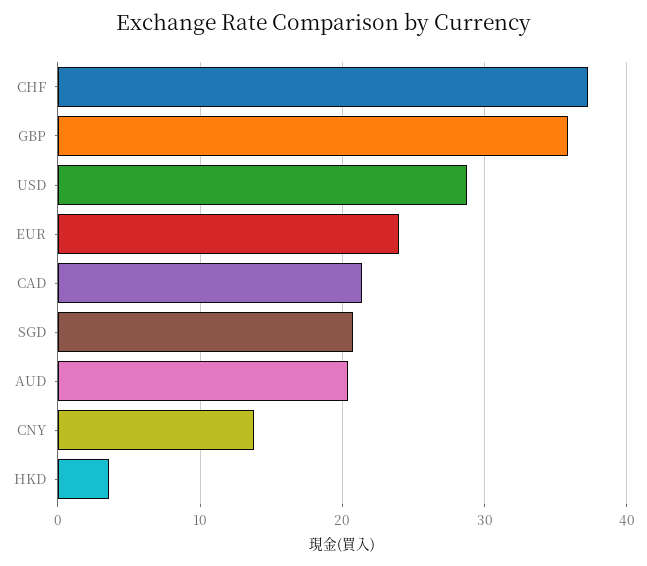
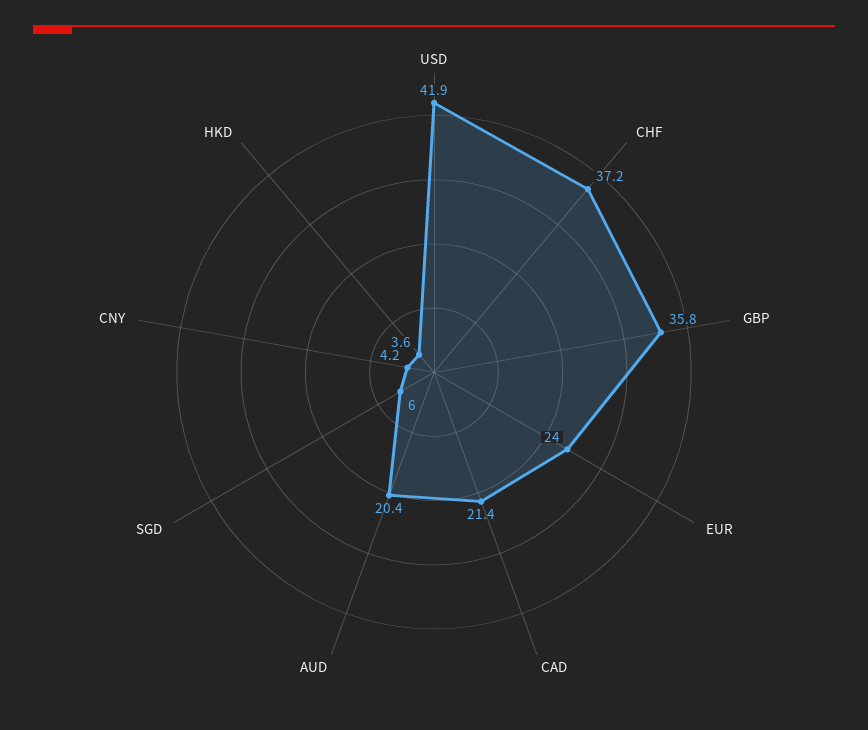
  {
    "CHF": 37.2,
    "GBP": 35.8,
-   "USD": 29,
+   "USD": 41.9,
    "EUR": 24,
    "CAD": 21.4,
-   "SGD": 21,
+   "SGD": 6,
    "AUD": 20.4,
-   "CNY": 14,
+   "CNY": 4.2,
    "HKD": 3.6
  }

